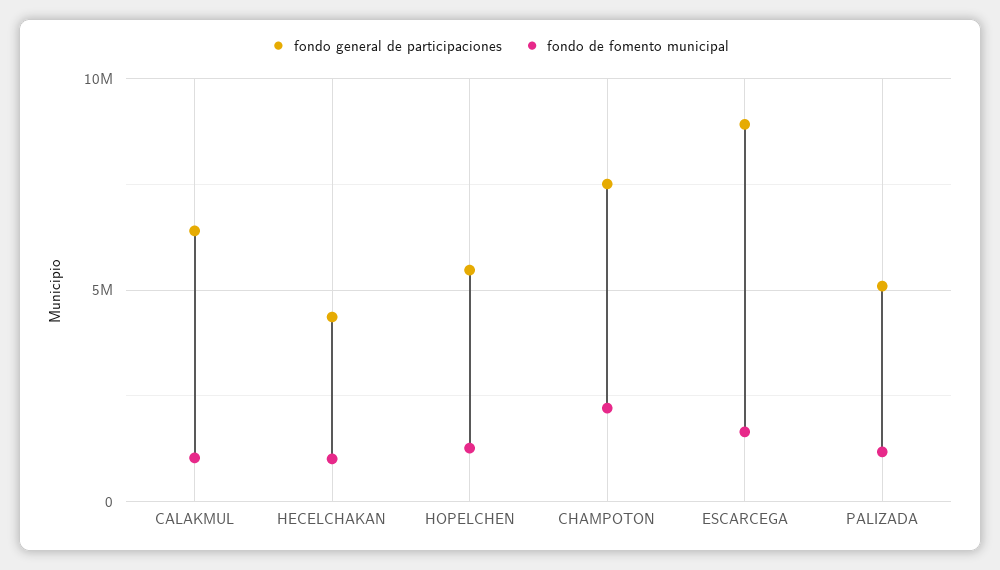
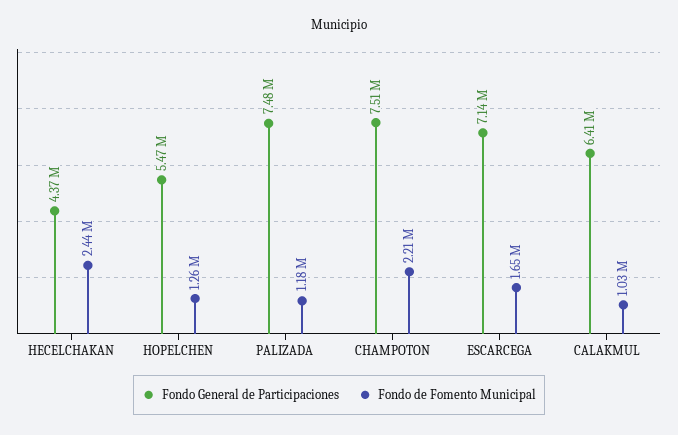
  {
    "fondo general de participaciones": {
      "CALAKMUL": 6410000,
      "HECELCHAKAN": 4370000,
      "HOPELCHEN": 5470000,
      "CHAMPOTON": 7510000,
-     "ESCARCEGA": 9000000,
+     "ESCARCEGA": 7140000,
-     "PALIZADA": 5000000
+     "PALIZADA": 7480000
    },
    "fondo de fomento municipal": {
      "CALAKMUL": 1030000,
-     "HECELCHAKAN": 1000000,
+     "HECELCHAKAN": 2440000,
      "HOPELCHEN": 1260000,
      "CHAMPOTON": 2210000,
      "ESCARCEGA": 1650000,
      "PALIZADA": 1180000
    }
  }

